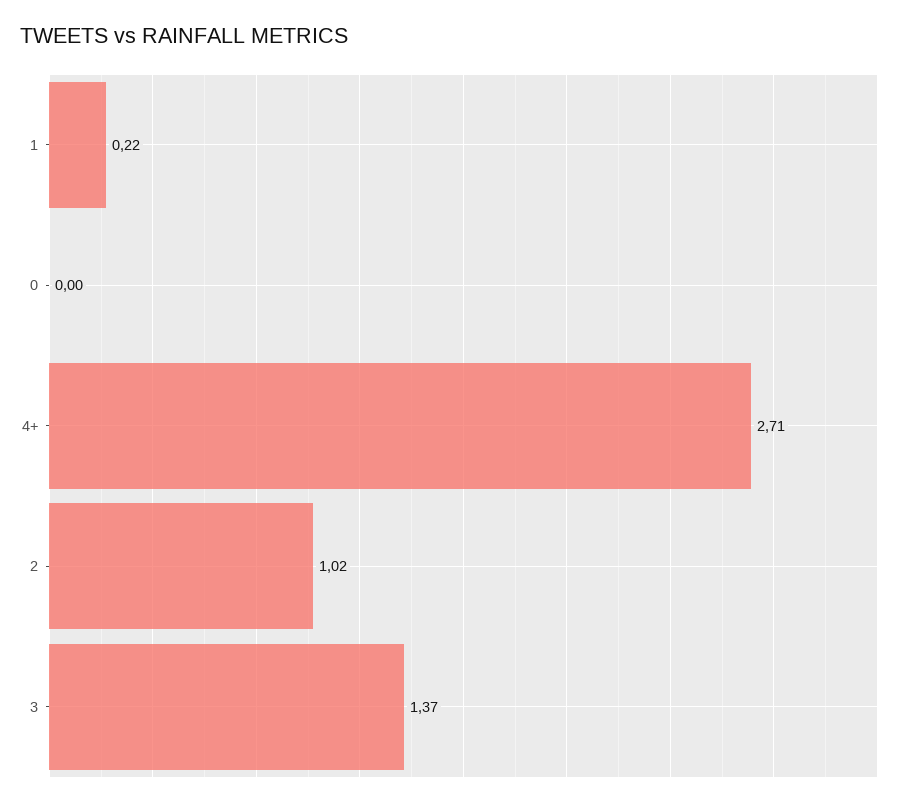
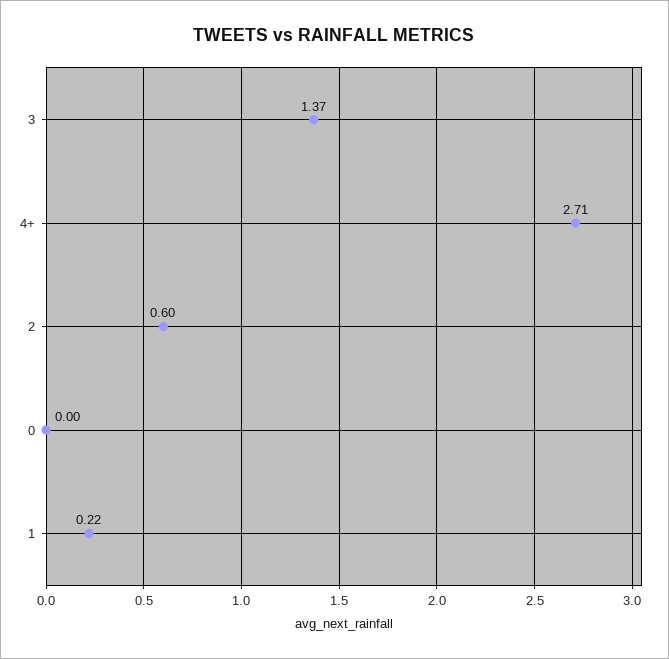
  {
    "1": 0.22,
    "0": 0,
    "4+": 2.71,
-   "2": 1.02,
+   "2": 0.6,
    "3": 1.37
  }

